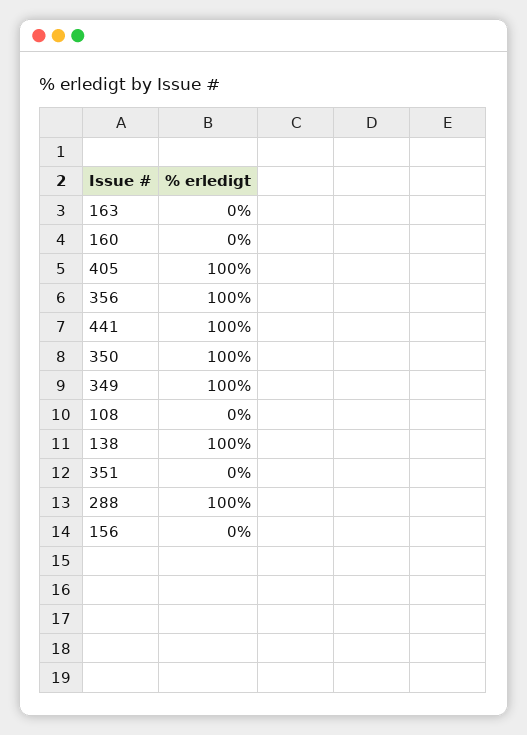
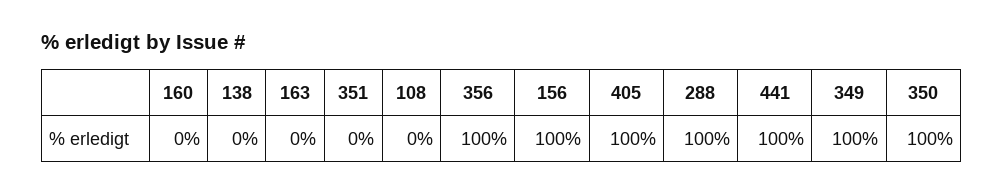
  {
    "163": 0,
    "160": 0,
    "405": 100,
    "356": 100,
    "441": 100,
    "350": 100,
    "349": 100,
    "108": 0,
-   "138": 100,
+   "138": 0,
    "351": 0,
    "288": 100,
-   "156": 0
+   "156": 100
  }

